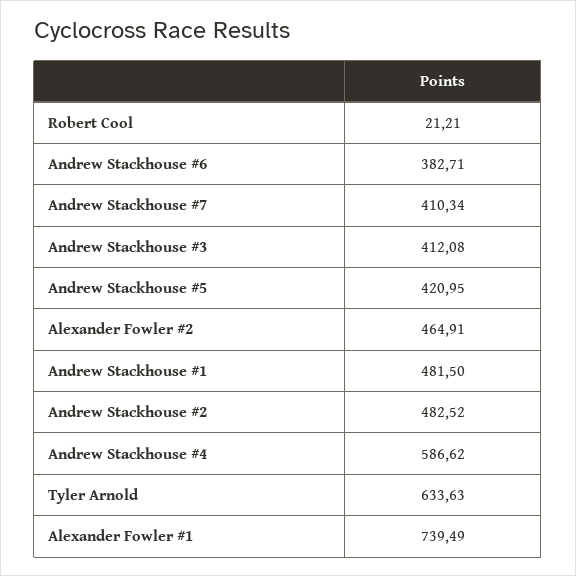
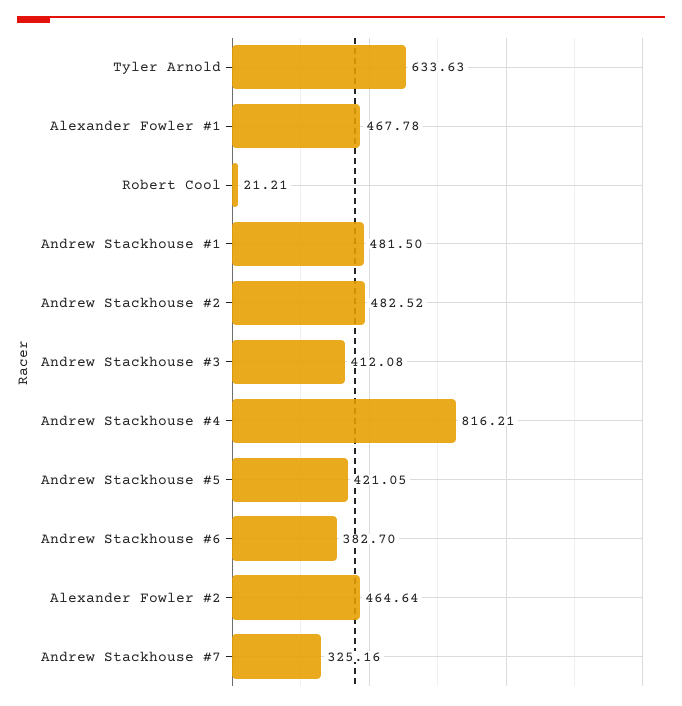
  {
    "Robert Cool": 21.21,
-   "Andrew Stackhouse #6": 382.71,
+   "Andrew Stackhouse #6": 382.7,
-   "Andrew Stackhouse #7": 410.34,
+   "Andrew Stackhouse #7": 325.16,
    "Andrew Stackhouse #3": 412.08,
-   "Andrew Stackhouse #5": 420.95,
+   "Andrew Stackhouse #5": 421.05,
-   "Alexander Fowler #2": 464.91,
+   "Alexander Fowler #2": 464.64,
    "Andrew Stackhouse #1": 481.5,
    "Andrew Stackhouse #2": 482.52,
-   "Andrew Stackhouse #4": 586.62,
+   "Andrew Stackhouse #4": 816.21,
    "Tyler Arnold": 633.63,
-   "Alexander Fowler #1": 739.49
+   "Alexander Fowler #1": 467.78
  }

